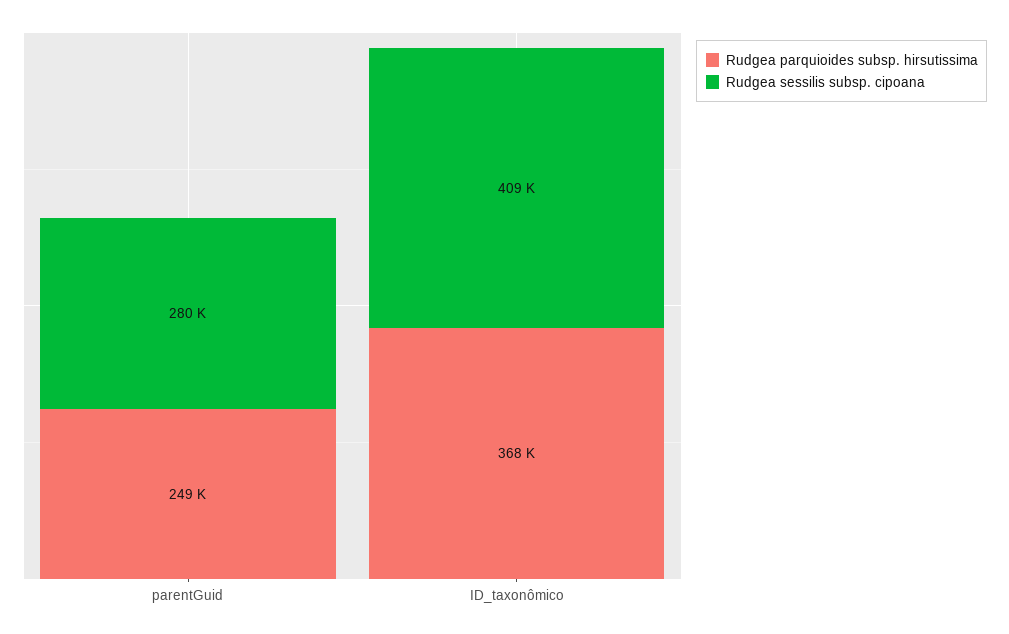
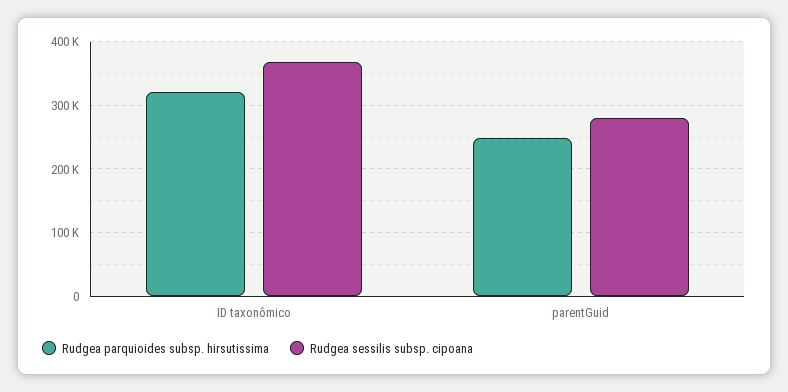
  {
    "Rudgea parquioides subsp. hirsutissima": {
      "parentGuid": 249000,
-     "ID_taxonômico": 368000
+     "ID_taxonômico": 320000
    },
    "Rudgea sessilis subsp. cipoana": {
      "parentGuid": 280000,
-     "ID_taxonômico": 409000
+     "ID_taxonômico": 370000
    }
  }

